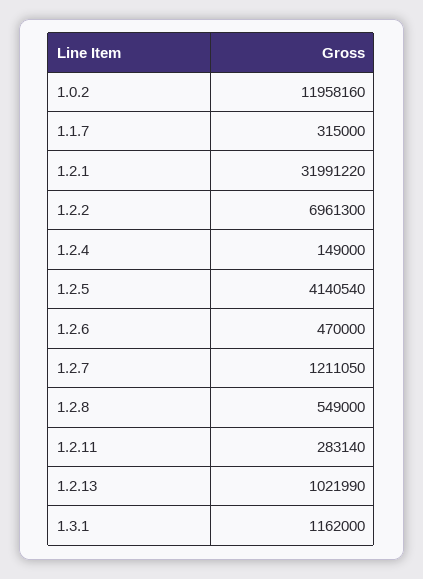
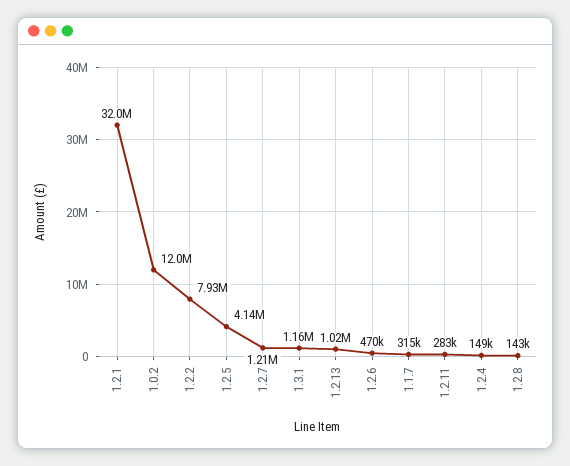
  {
    "1.0.2": 11958160,
    "1.1.7": 315000,
    "1.2.1": 31991220,
-   "1.2.2": 6961300,
+   "1.2.2": 7930000,
    "1.2.4": 149000,
    "1.2.5": 4140540,
    "1.2.6": 470000,
    "1.2.7": 1211050,
-   "1.2.8": 549000,
+   "1.2.8": 143000,
    "1.2.11": 283140,
    "1.2.13": 1021990,
    "1.3.1": 1162000
  }

